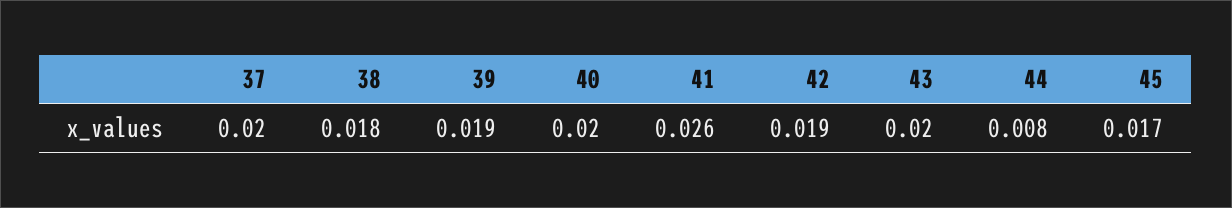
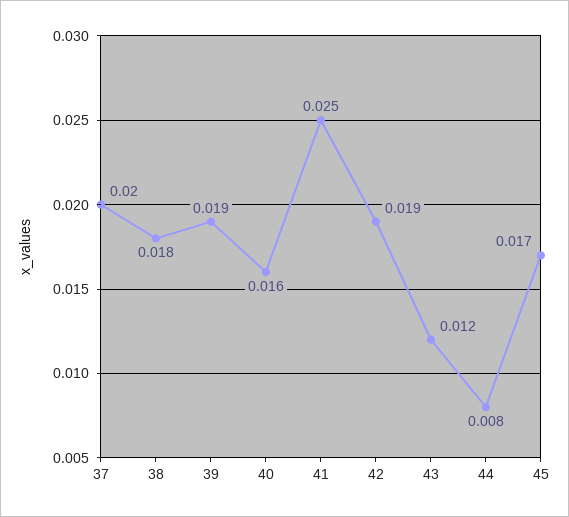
  {
    "37": 0.02,
    "38": 0.018,
    "39": 0.019,
-   "40": 0.02,
+   "40": 0.016,
-   "41": 0.026,
+   "41": 0.025,
    "42": 0.019,
-   "43": 0.02,
+   "43": 0.012,
    "44": 0.008,
    "45": 0.017
  }

